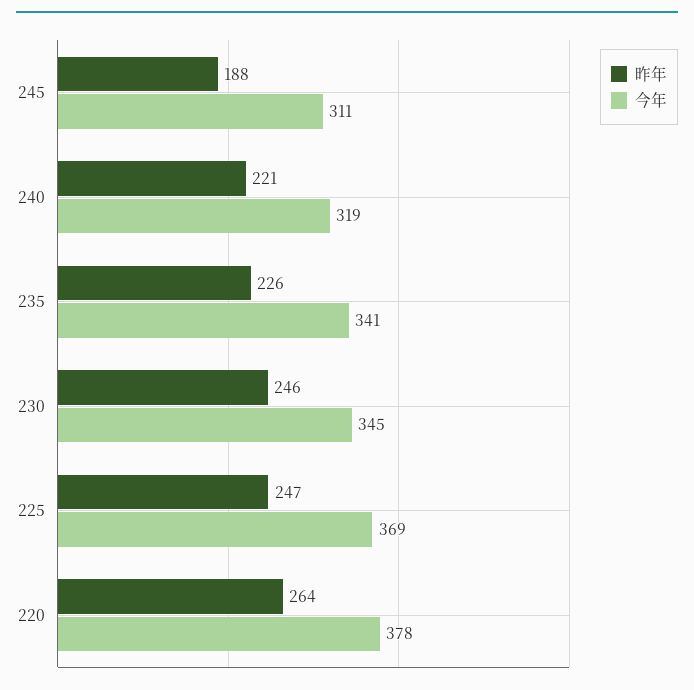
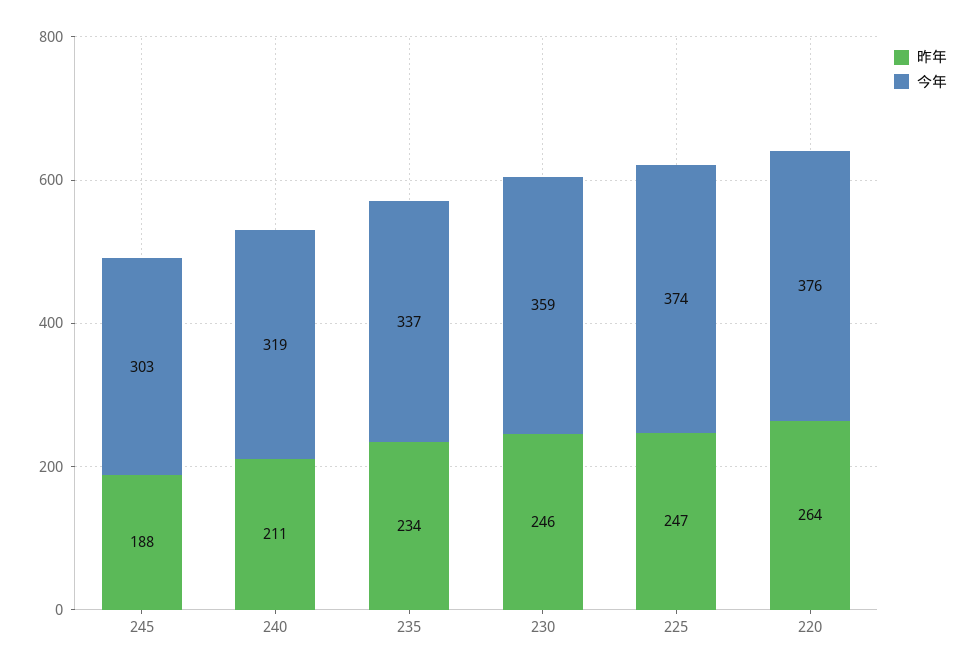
  {
    "昨年": {
      "245": 188,
-     "240": 221,
+     "240": 211,
-     "235": 226,
+     "235": 234,
      "230": 246,
      "225": 247,
      "220": 264
    },
    "今年": {
-     "245": 311,
+     "245": 303,
      "240": 319,
-     "235": 341,
+     "235": 337,
-     "230": 345,
+     "230": 359,
-     "225": 369,
+     "225": 374,
-     "220": 378
+     "220": 376
    }
  }

